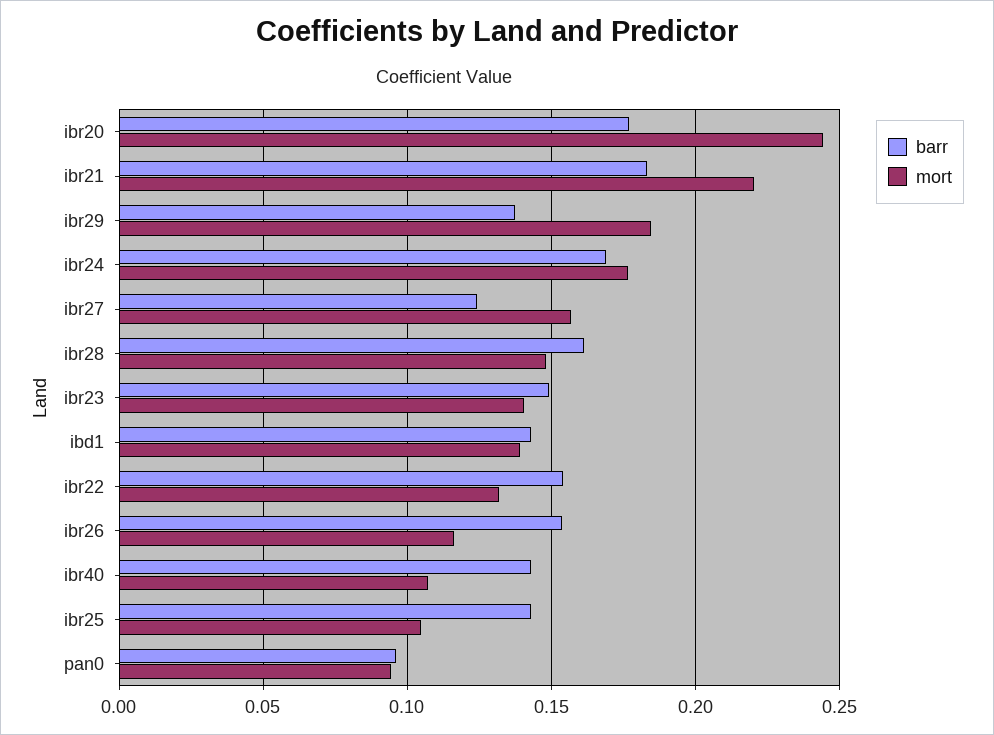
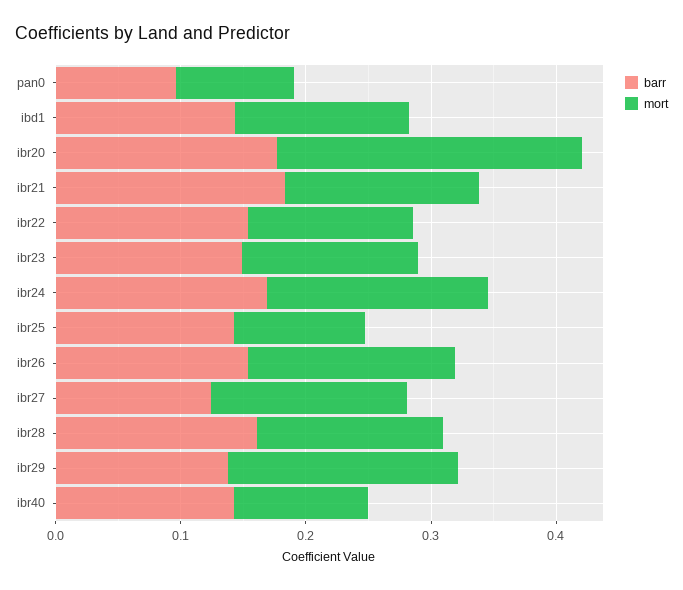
  {
    "barr": {
      "ibr20": 0.175,
      "ibr21": 0.185,
      "ibr29": 0.135,
      "ibr24": 0.17,
      "ibr27": 0.125,
      "ibr28": 0.16,
      "ibr23": 0.15,
      "ibd1": 0.145,
      "ibr22": 0.155,
      "ibr26": 0.155,
      "ibr40": 0.145,
      "ibr25": 0.145,
      "pan0": 0.095
    },
    "mort": {
      "ibr20": 0.245,
-     "ibr21": 0.22,
+     "ibr21": 0.16,
      "ibr29": 0.185,
      "ibr24": 0.175,
      "ibr27": 0.155,
      "ibr28": 0.15,
      "ibr23": 0.14,
      "ibd1": 0.14,
      "ibr22": 0.13,
-     "ibr26": 0.115,
+     "ibr26": 0.16,
      "ibr40": 0.105,
      "ibr25": 0.105,
      "pan0": 0.095
    }
  }

